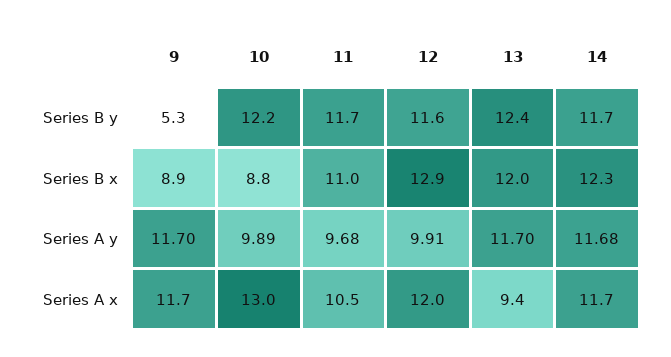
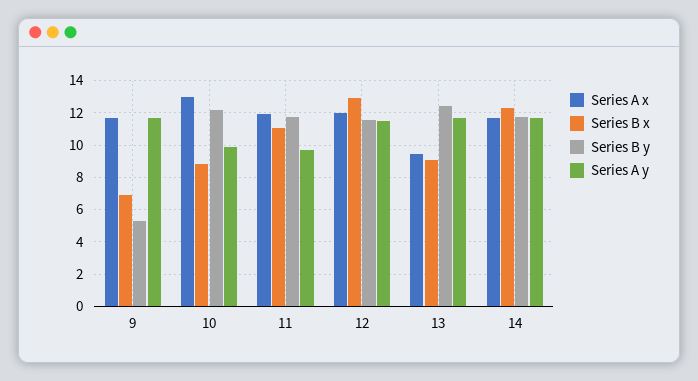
  {
    "Series B y": {
      "9": 5.3,
      "10": 12.2,
      "11": 11.7,
      "12": 11.6,
      "13": 12.4,
      "14": 11.7
    },
    "Series B x": {
-     "9": 8.9,
+     "9": 7,
      "10": 8.8,
      "11": 11,
      "12": 12.9,
-     "13": 12,
+     "13": 9,
      "14": 12.3
    },
    "Series A y": {
      "9": 11.7,
      "10": 9.89,
      "11": 9.68,
-     "12": 9.91,
+     "12": 11.5,
      "13": 11.7,
      "14": 11.68
    },
    "Series A x": {
      "9": 11.7,
      "10": 13,
-     "11": 10.5,
+     "11": 12,
      "12": 12,
      "13": 9.4,
      "14": 11.7
    }
  }

